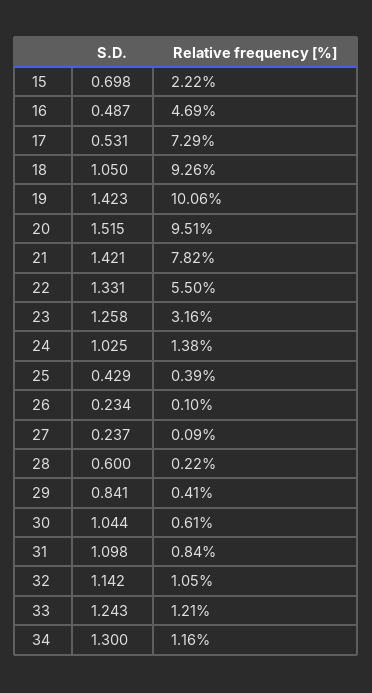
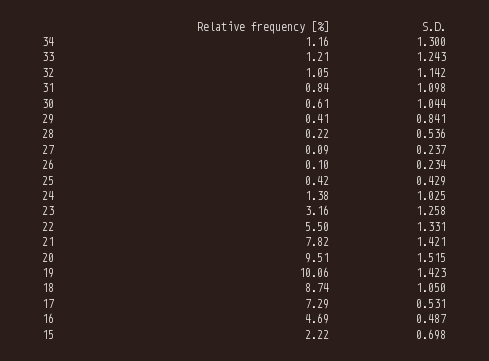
  {
    "S.D.": {
      "15": 0.698,
      "16": 0.487,
      "17": 0.531,
      "18": 1.05,
      "19": 1.423,
      "20": 1.515,
      "21": 1.421,
      "22": 1.331,
      "23": 1.258,
      "24": 1.025,
      "25": 0.429,
      "26": 0.234,
      "27": 0.237,
-     "28": 0.6,
+     "28": 0.536,
      "29": 0.841,
      "30": 1.044,
      "31": 1.098,
      "32": 1.142,
      "33": 1.243,
      "34": 1.3
    },
    "Relative frequency [%]": {
      "15": 2.22,
      "16": 4.69,
      "17": 7.29,
-     "18": 9.26,
+     "18": 8.74,
      "19": 10.06,
      "20": 9.51,
      "21": 7.82,
      "22": 5.5,
      "23": 3.16,
      "24": 1.38,
-     "25": 0.39,
+     "25": 0.42,
      "26": 0.1,
      "27": 0.09,
      "28": 0.22,
      "29": 0.41,
      "30": 0.61,
      "31": 0.84,
      "32": 1.05,
      "33": 1.21,
      "34": 1.16
    }
  }

